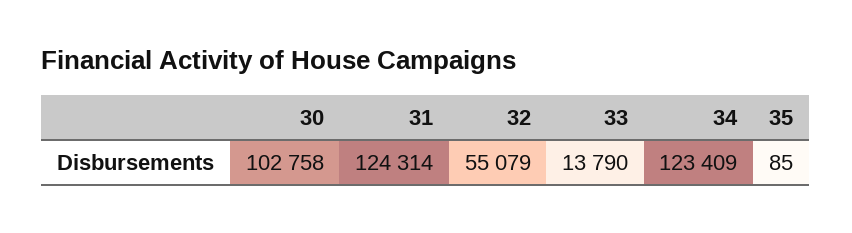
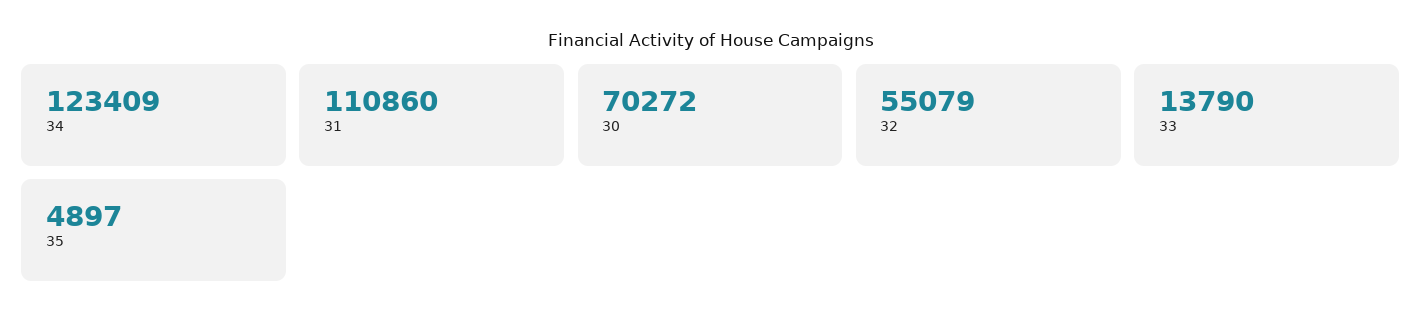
  {
-   "30": 102758,
+   "30": 70272,
-   "31": 124314,
+   "31": 110860,
    "32": 55079,
    "33": 13790,
    "34": 123409,
-   "35": 85
+   "35": 4897
  }

